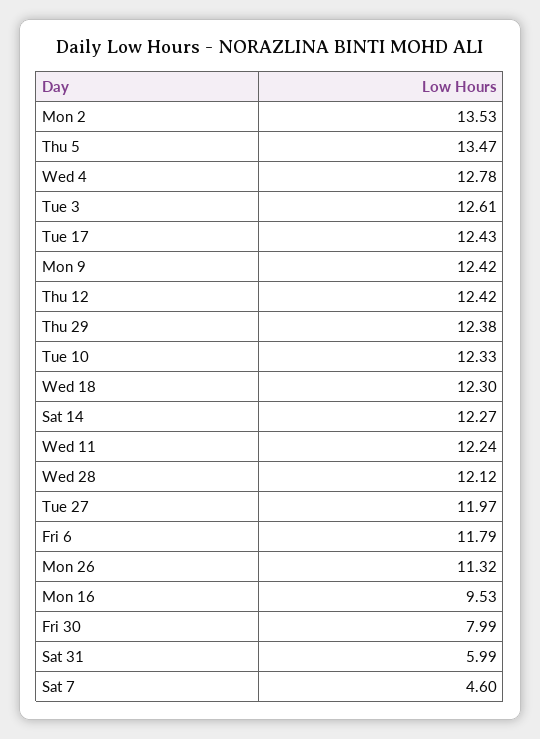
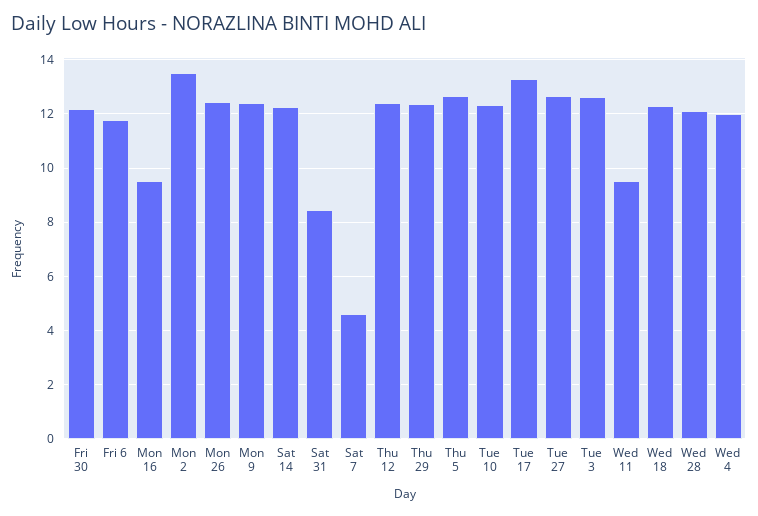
  {
    "Mon 2": 13.53,
-   "Thu 5": 13.47,
+   "Thu 5": 12.75,
-   "Wed 4": 12.78,
+   "Wed 4": 12,
    "Tue 3": 12.61,
-   "Tue 17": 12.43,
+   "Tue 17": 13.25,
    "Mon 9": 12.42,
    "Thu 12": 12.42,
    "Thu 29": 12.38,
    "Tue 10": 12.33,
    "Wed 18": 12.3,
    "Sat 14": 12.27,
-   "Wed 11": 12.24,
+   "Wed 11": 9.5,
    "Wed 28": 12.12,
-   "Tue 27": 11.97,
+   "Tue 27": 12.75,
    "Fri 6": 11.79,
-   "Mon 26": 11.32,
+   "Mon 26": 12.5,
    "Mon 16": 9.53,
-   "Fri 30": 7.99,
+   "Fri 30": 12.25,
-   "Sat 31": 5.99,
+   "Sat 31": 8.5,
    "Sat 7": 4.6
  }

